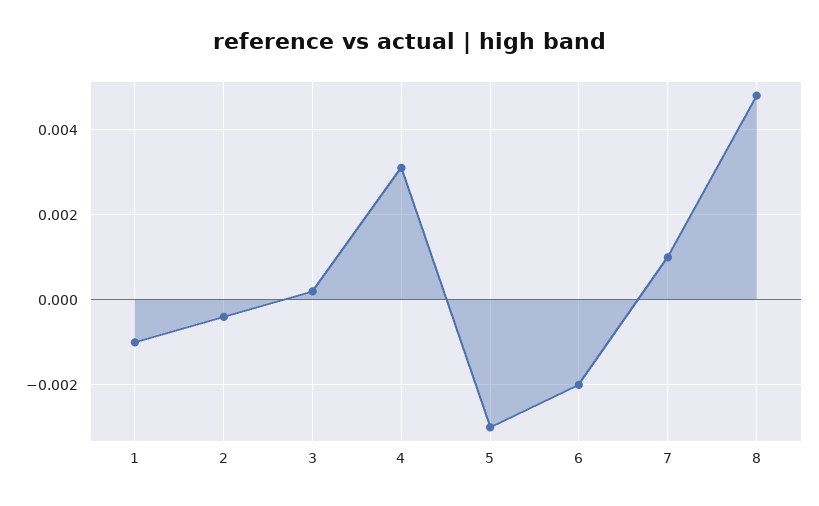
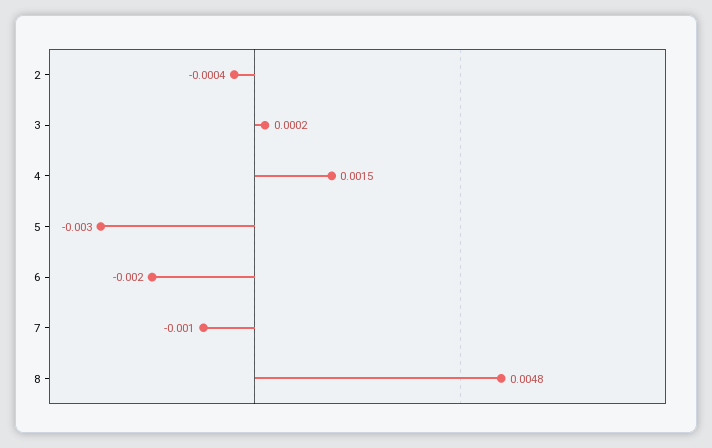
  {
-   "1": -0.001,
    "2": -0.0004,
    "3": 0.0002,
-   "4": 0.003,
+   "4": 0.0015,
    "5": -0.003,
    "6": -0.002,
-   "7": 0.001,
+   "7": -0.001,
    "8": 0.0048
  }

